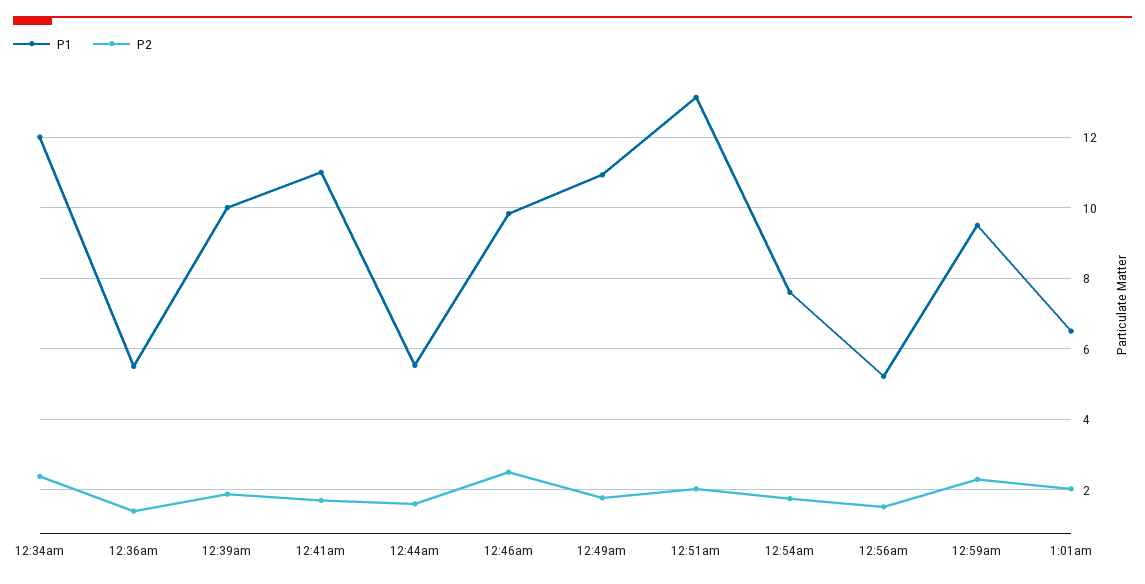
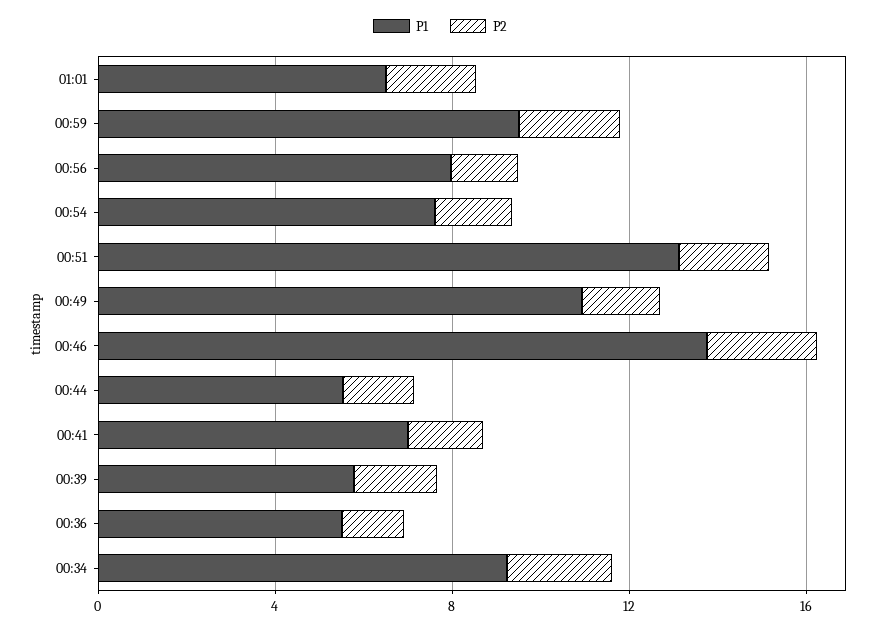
  {
    "P1": {
-     "12:34am": 12,
+     "12:34am": 9,
      "12:36am": 5.6,
-     "12:39am": 10,
+     "12:39am": 6,
-     "12:41am": 11,
+     "12:41am": 7,
      "12:44am": 5.6,
-     "12:46am": 9.8,
+     "12:46am": 14,
      "12:49am": 11,
      "12:51am": 13.2,
      "12:54am": 7.6,
-     "12:56am": 5.2,
+     "12:56am": 8,
      "12:59am": 9.6,
      "1:01am": 6.6
    },
    "P2": {
      "12:34am": 2.4,
      "12:36am": 1.4,
      "12:39am": 1.8,
      "12:41am": 1.8,
      "12:44am": 1.6,
      "12:46am": 2.6,
      "12:49am": 1.8,
      "12:51am": 2,
      "12:54am": 1.8,
      "12:56am": 1.6,
      "12:59am": 2.4,
      "1:01am": 2
    }
  }

